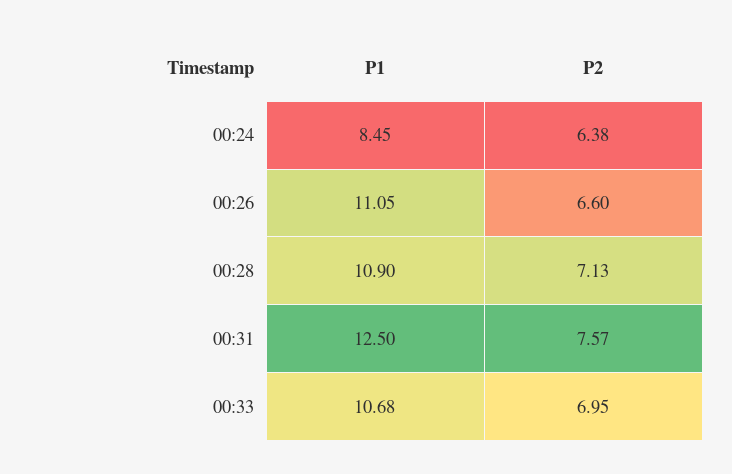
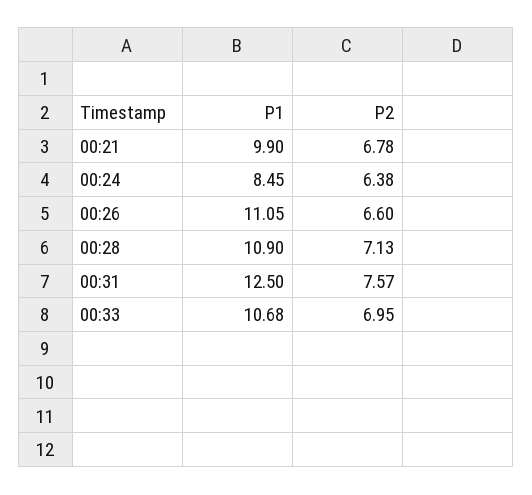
  {
    "P1": {
      "00:24": 8.45,
      "00:26": 11.05,
      "00:28": 10.9,
      "00:31": 12.5,
-     "00:33": 10.68
+     "00:33": 10.68,
+     "00:21": 9.9
    },
    "P2": {
      "00:24": 6.38,
      "00:26": 6.6,
      "00:28": 7.13,
      "00:31": 7.57,
-     "00:33": 6.95
+     "00:33": 6.95,
+     "00:21": 6.78
    }
  }

